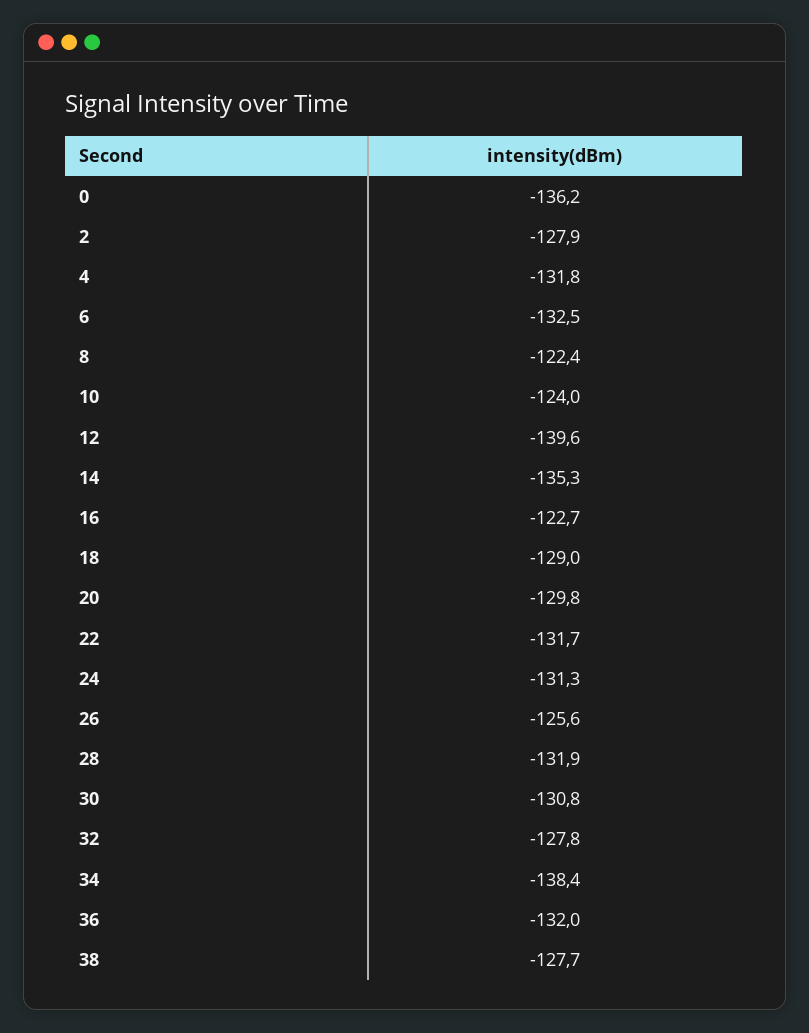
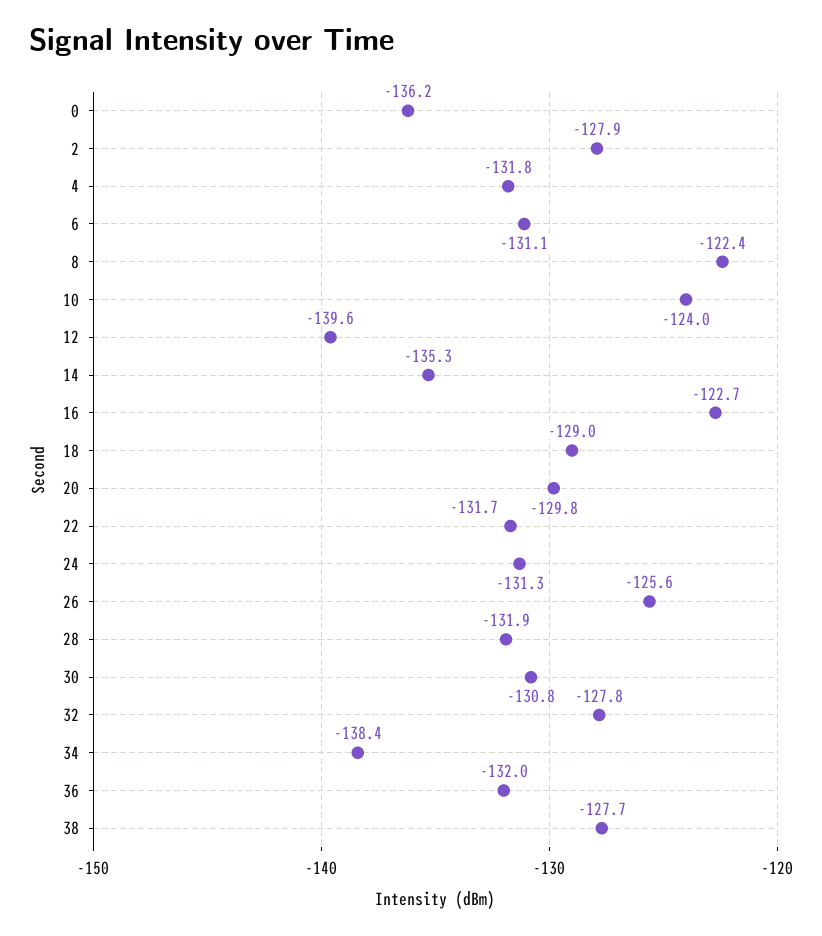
  {
    "0": -136.2,
    "2": -127.9,
    "4": -131.8,
-   "6": -132.5,
+   "6": -131.1,
    "8": -122.4,
    "10": -124,
    "12": -139.6,
    "14": -135.3,
    "16": -122.7,
    "18": -129,
    "20": -129.8,
    "22": -131.7,
    "24": -131.3,
    "26": -125.6,
    "28": -131.9,
    "30": -130.8,
    "32": -127.8,
    "34": -138.4,
    "36": -132,
    "38": -127.7
  }

